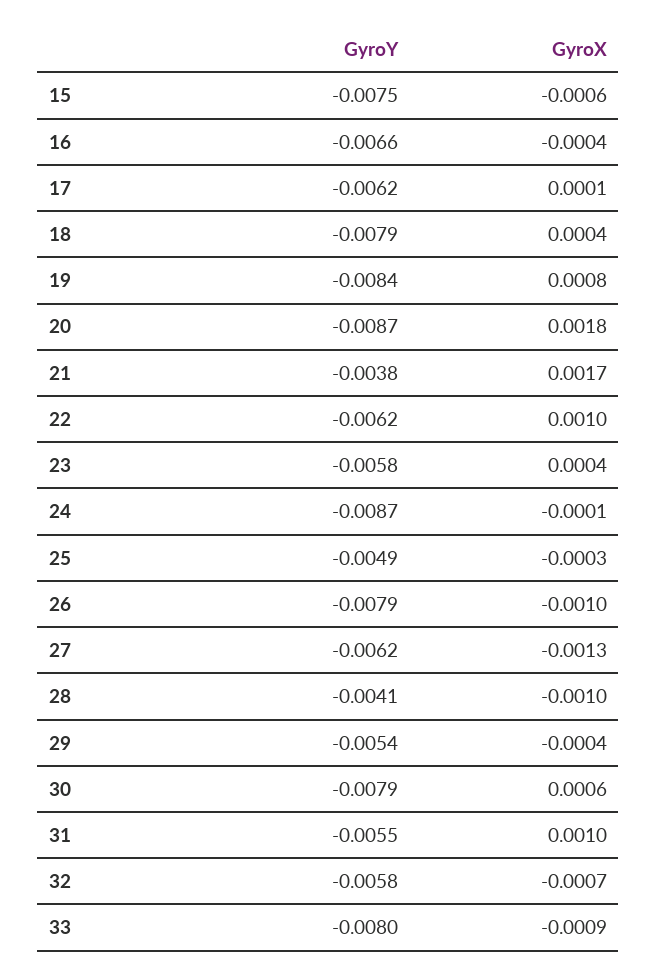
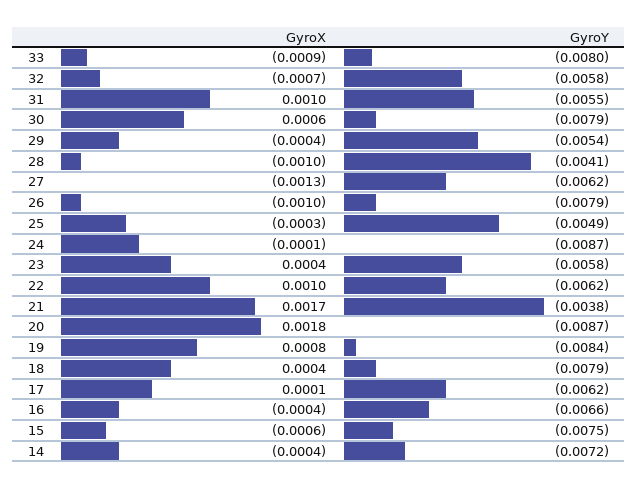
  {
    "GyroY": {
      "15": -0.0075,
      "16": -0.0066,
      "17": -0.0062,
      "18": -0.0079,
      "19": -0.0084,
      "20": -0.0087,
      "21": -0.0038,
      "22": -0.0062,
      "23": -0.0058,
      "24": -0.0087,
      "25": -0.0049,
      "26": -0.0079,
      "27": -0.0062,
      "28": -0.0041,
      "29": -0.0054,
      "30": -0.0079,
      "31": -0.0055,
      "32": -0.0058,
-     "33": -0.008
+     "33": -0.008,
+     "14": -0.0072
    },
    "GyroX": {
      "15": -0.0006,
      "16": -0.0004,
      "17": 0.0001,
      "18": 0.0004,
      "19": 0.0008,
      "20": 0.0018,
      "21": 0.0017,
      "22": 0.001,
      "23": 0.0004,
      "24": -0.0001,
      "25": -0.0003,
      "26": -0.001,
      "27": -0.0013,
      "28": -0.001,
      "29": -0.0004,
      "30": 0.0006,
      "31": 0.001,
      "32": -0.0007,
-     "33": -0.0009
+     "33": -0.0009,
+     "14": -0.0004
    }
  }

